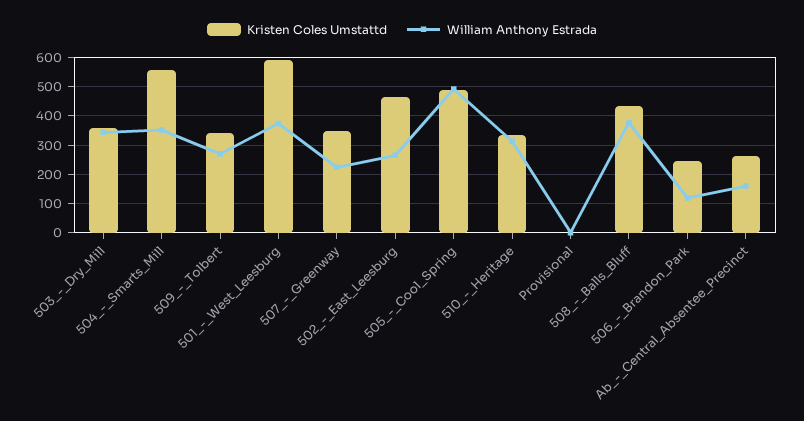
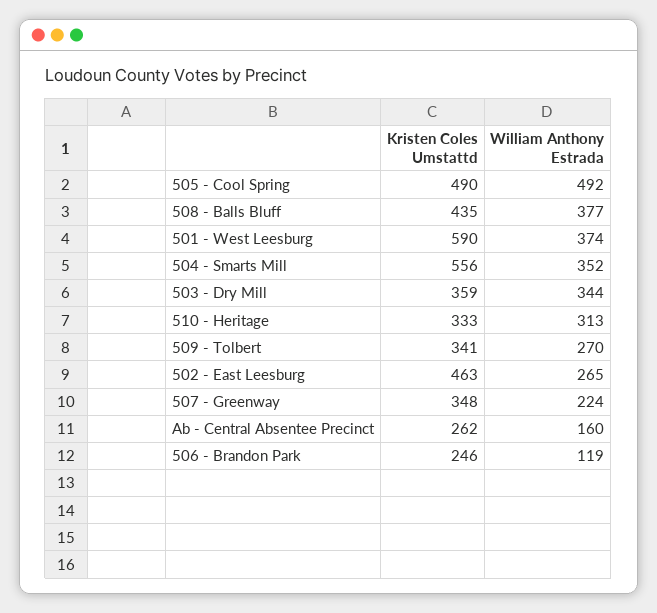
  {
    "Kristen Coles Umstattd": {
      "503_-_Dry_Mill": 359,
      "504_-_Smarts_Mill": 556,
      "509_-_Tolbert": 341,
      "501_-_West_Leesburg": 590,
      "507_-_Greenway": 348,
      "502_-_East_Leesburg": 463,
      "505_-_Cool_Spring": 490,
      "510_-_Heritage": 333,
-     "Provisional": 0,
      "508_-_Balls_Bluff": 435,
      "506_-_Brandon_Park": 246,
      "Ab_-_Central_Absentee_Precinct": 262
    },
    "William Anthony Estrada": {
      "503_-_Dry_Mill": 344,
      "504_-_Smarts_Mill": 352,
      "509_-_Tolbert": 270,
      "501_-_West_Leesburg": 374,
      "507_-_Greenway": 224,
      "502_-_East_Leesburg": 265,
      "505_-_Cool_Spring": 492,
      "510_-_Heritage": 313,
-     "Provisional": 0,
      "508_-_Balls_Bluff": 377,
      "506_-_Brandon_Park": 119,
      "Ab_-_Central_Absentee_Precinct": 160
    }
  }

